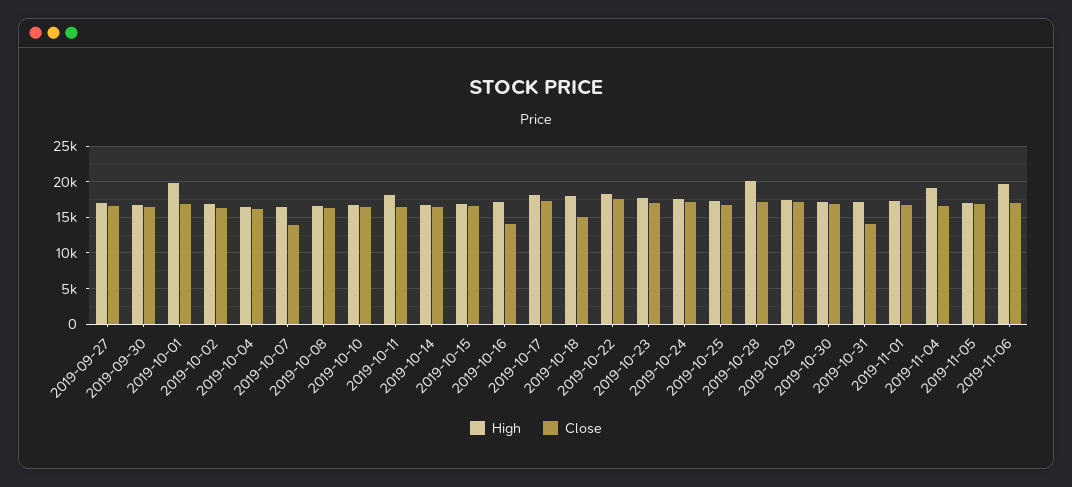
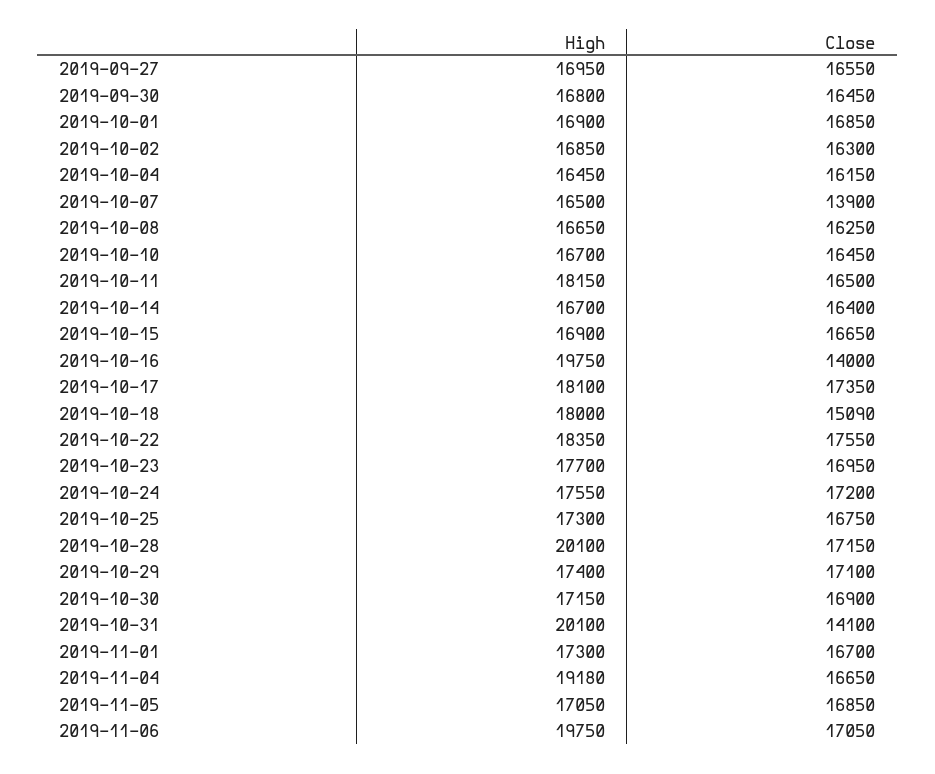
  {
    "High": {
      "2019-09-27": 16950,
      "2019-09-30": 16800,
-     "2019-10-01": 20000,
+     "2019-10-01": 16900,
      "2019-10-02": 16850,
      "2019-10-04": 16450,
      "2019-10-07": 16500,
      "2019-10-08": 16650,
      "2019-10-10": 16700,
      "2019-10-11": 18150,
      "2019-10-14": 16700,
      "2019-10-15": 16900,
-     "2019-10-16": 17000,
+     "2019-10-16": 19750,
      "2019-10-17": 18100,
      "2019-10-18": 18000,
      "2019-10-22": 18350,
      "2019-10-23": 17700,
      "2019-10-24": 17550,
      "2019-10-25": 17300,
      "2019-10-28": 20100,
      "2019-10-29": 17400,
      "2019-10-30": 17150,
-     "2019-10-31": 17000,
+     "2019-10-31": 20100,
      "2019-11-01": 17300,
      "2019-11-04": 19180,
      "2019-11-05": 17050,
      "2019-11-06": 19750
    },
    "Close": {
      "2019-09-27": 16550,
      "2019-09-30": 16450,
      "2019-10-01": 16850,
      "2019-10-02": 16300,
      "2019-10-04": 16150,
      "2019-10-07": 13900,
      "2019-10-08": 16250,
      "2019-10-10": 16450,
      "2019-10-11": 16500,
      "2019-10-14": 16400,
      "2019-10-15": 16650,
      "2019-10-16": 14000,
      "2019-10-17": 17350,
      "2019-10-18": 15090,
      "2019-10-22": 17550,
      "2019-10-23": 16950,
      "2019-10-24": 17200,
      "2019-10-25": 16750,
      "2019-10-28": 17150,
      "2019-10-29": 17100,
      "2019-10-30": 16900,
      "2019-10-31": 14100,
      "2019-11-01": 16700,
      "2019-11-04": 16650,
      "2019-11-05": 16850,
      "2019-11-06": 17050
    }
  }

